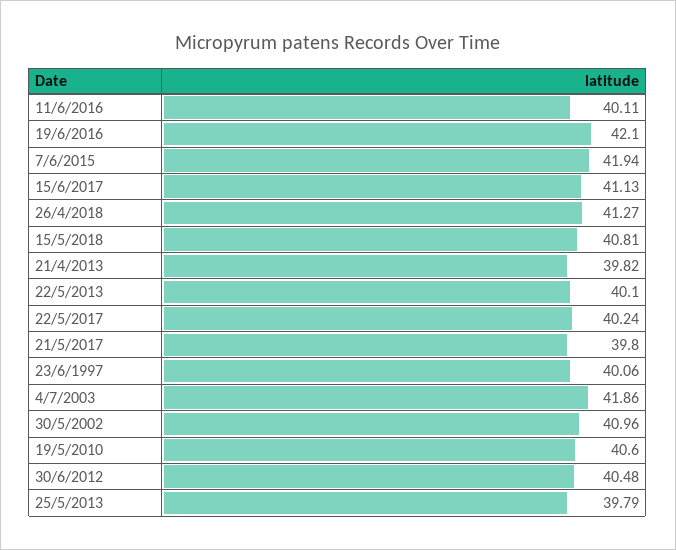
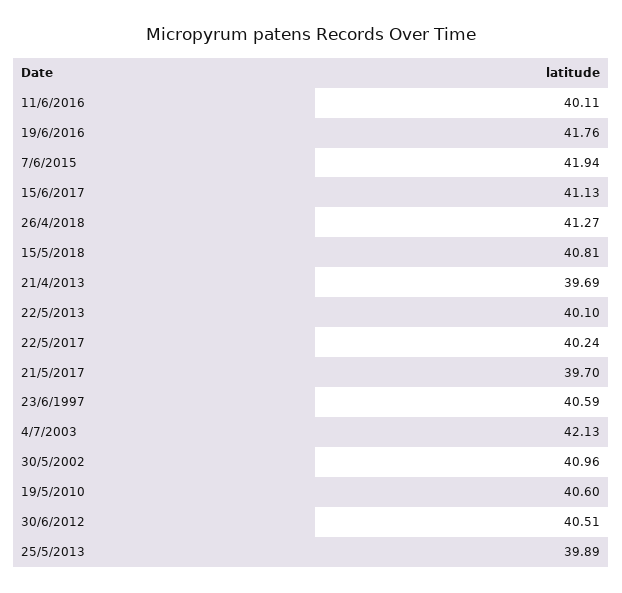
  {
    "11/6/2016": 40.11,
-   "19/6/2016": 42.1,
+   "19/6/2016": 41.76,
    "7/6/2015": 41.94,
    "15/6/2017": 41.13,
    "26/4/2018": 41.27,
    "15/5/2018": 40.81,
-   "21/4/2013": 39.82,
+   "21/4/2013": 39.69,
    "22/5/2013": 40.1,
    "22/5/2017": 40.24,
-   "21/5/2017": 39.8,
+   "21/5/2017": 39.7,
-   "23/6/1997": 40.06,
+   "23/6/1997": 40.59,
-   "4/7/2003": 41.86,
+   "4/7/2003": 42.13,
    "30/5/2002": 40.96,
    "19/5/2010": 40.6,
-   "30/6/2012": 40.48,
+   "30/6/2012": 40.51,
-   "25/5/2013": 39.79
+   "25/5/2013": 39.89
  }

